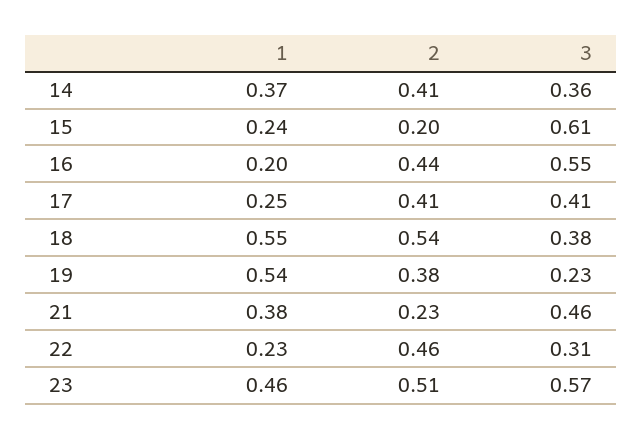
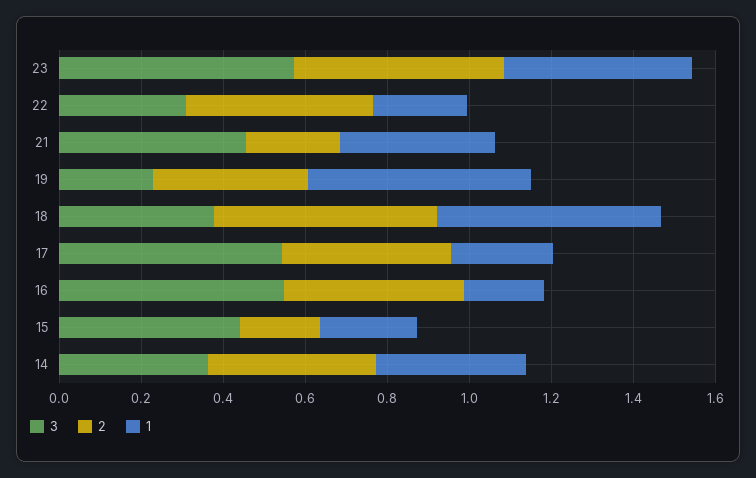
  {
    "1": {
      "14": 0.37,
      "15": 0.24,
      "16": 0.2,
      "17": 0.25,
      "18": 0.55,
      "19": 0.54,
      "21": 0.38,
      "22": 0.23,
      "23": 0.46
    },
    "2": {
      "14": 0.41,
      "15": 0.2,
      "16": 0.44,
      "17": 0.41,
      "18": 0.54,
      "19": 0.38,
      "21": 0.23,
      "22": 0.46,
      "23": 0.51
    },
    "3": {
      "14": 0.36,
-     "15": 0.61,
+     "15": 0.45,
      "16": 0.55,
-     "17": 0.41,
+     "17": 0.55,
      "18": 0.38,
      "19": 0.23,
      "21": 0.46,
      "22": 0.31,
      "23": 0.57
    }
  }

